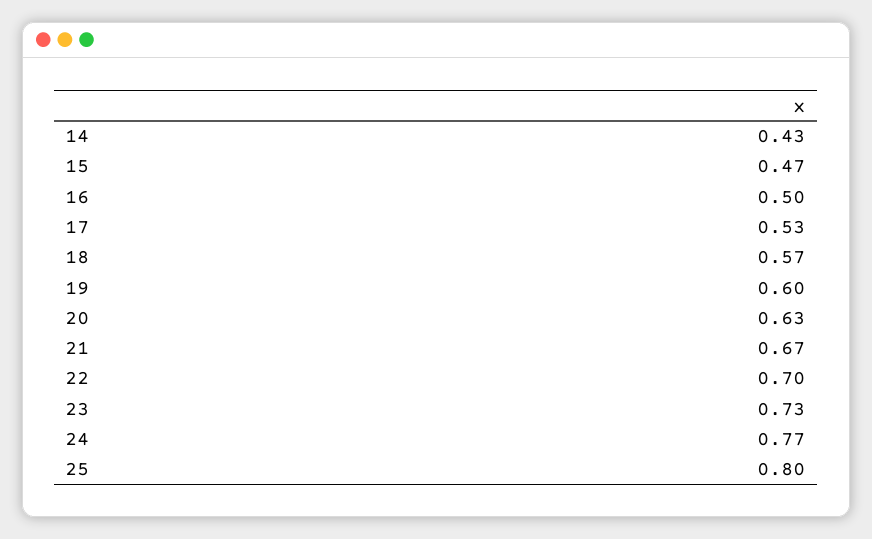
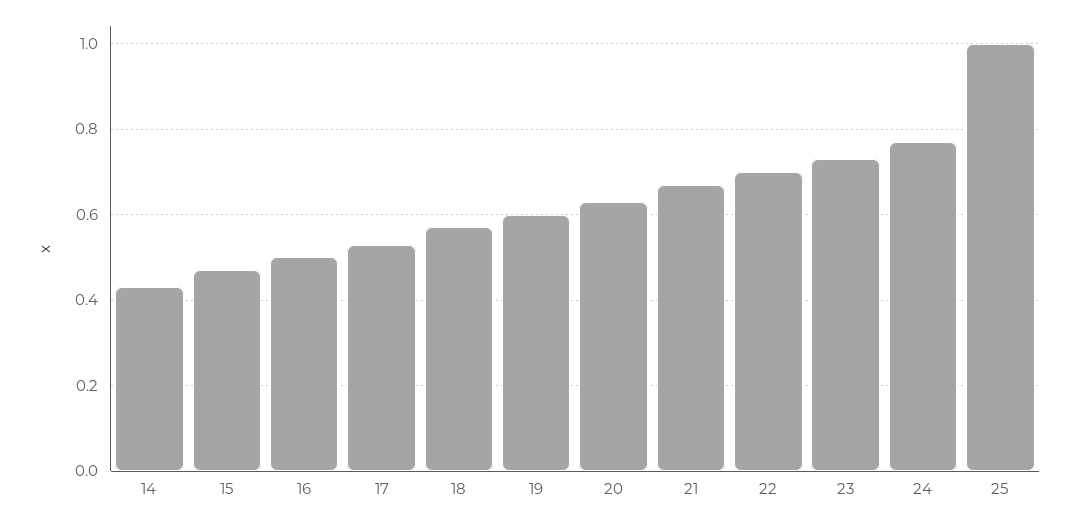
  {
    "14": 0.43,
    "15": 0.47,
    "16": 0.5,
    "17": 0.53,
    "18": 0.57,
    "19": 0.6,
    "20": 0.63,
    "21": 0.67,
    "22": 0.7,
    "23": 0.73,
    "24": 0.77,
-   "25": 0.8
+   "25": 1
  }

